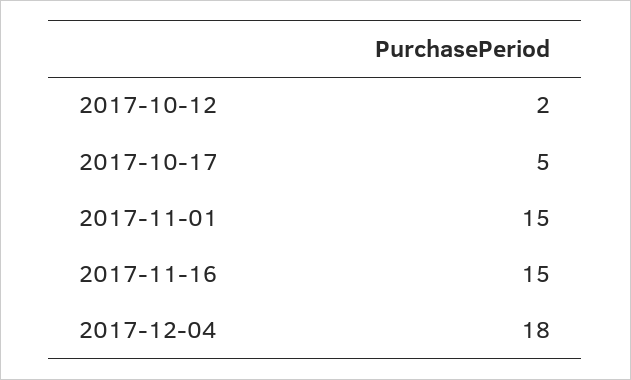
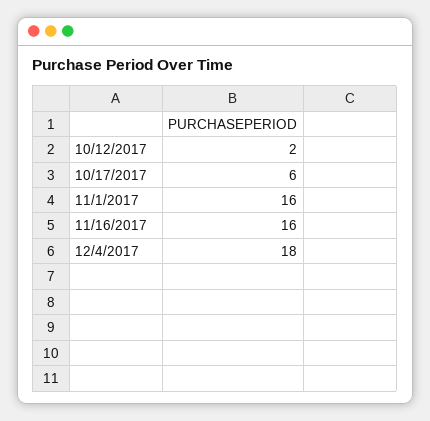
  {
    "2017-10-12": 2,
-   "2017-10-17": 5,
+   "2017-10-17": 6,
-   "2017-11-01": 15,
+   "2017-11-01": 16,
-   "2017-11-16": 15,
+   "2017-11-16": 16,
    "2017-12-04": 18
  }

